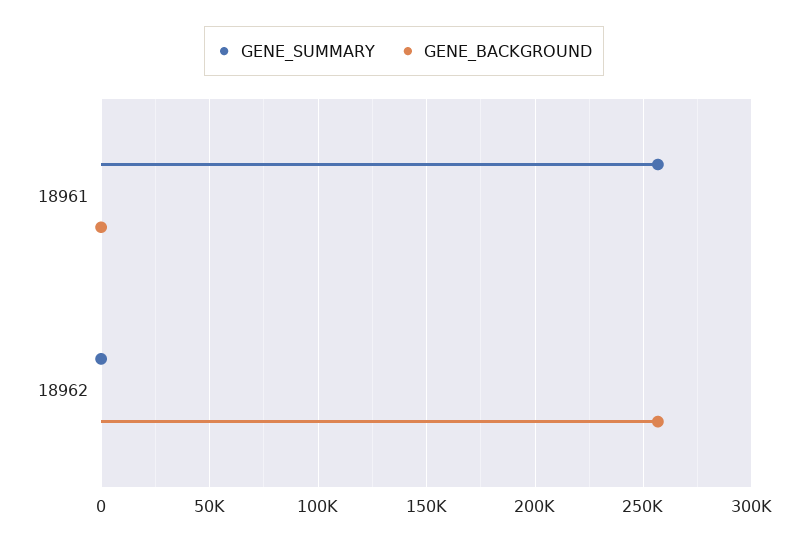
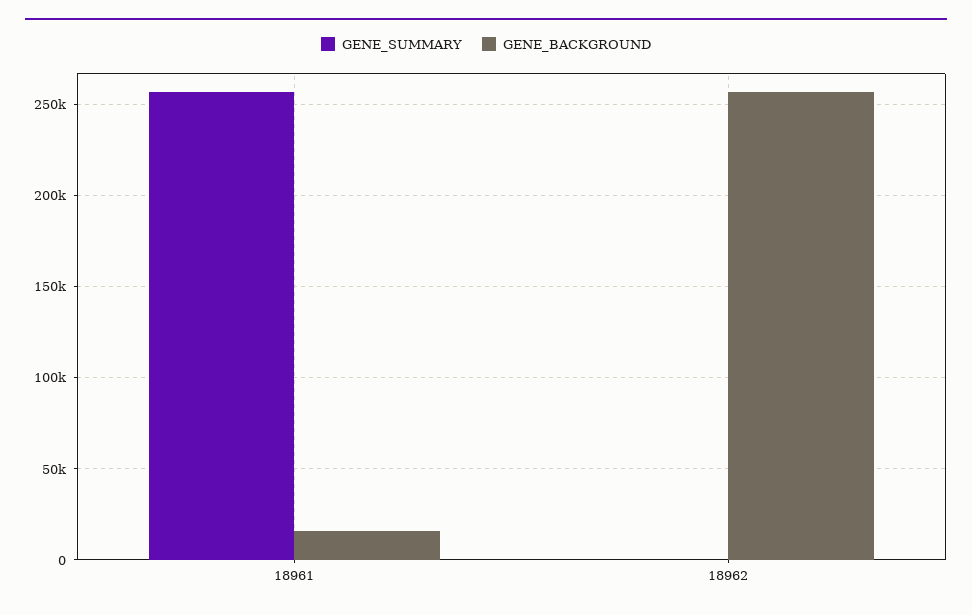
  {
    "GENE_SUMMARY": {
      "18961": 255000,
      "18962": 0
    },
    "GENE_BACKGROUND": {
-     "18961": 0,
+     "18961": 15000,
      "18962": 255000
    }
  }

